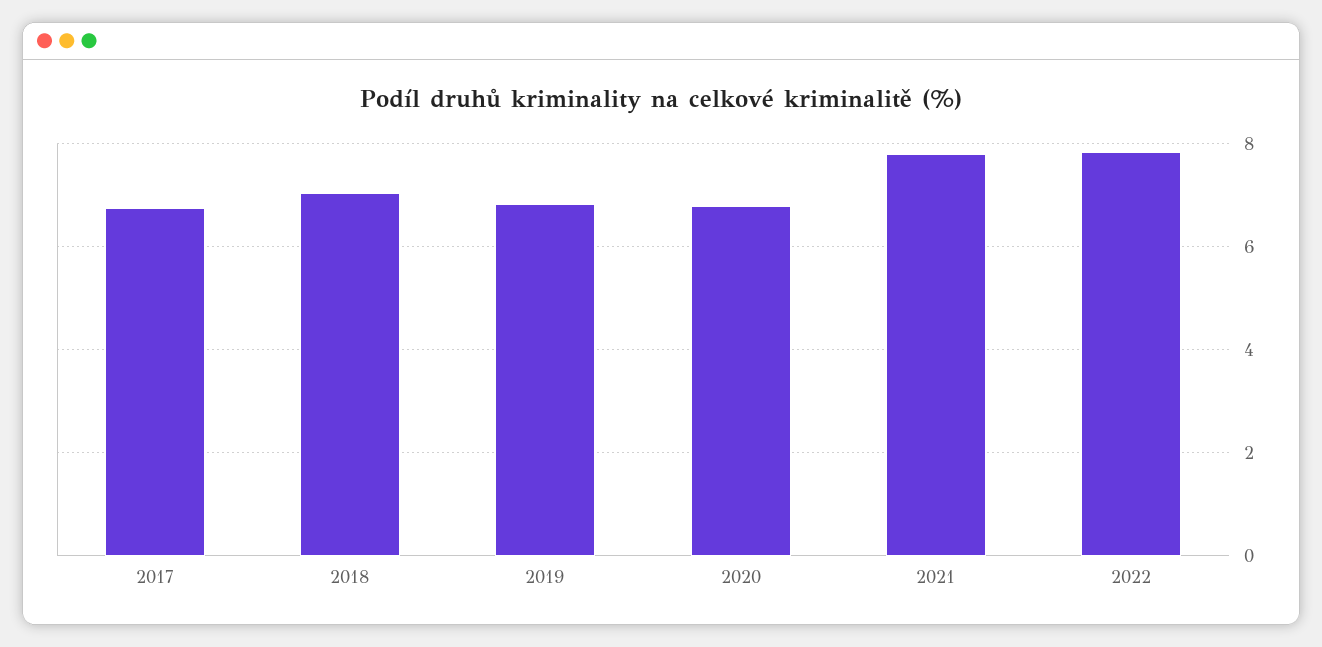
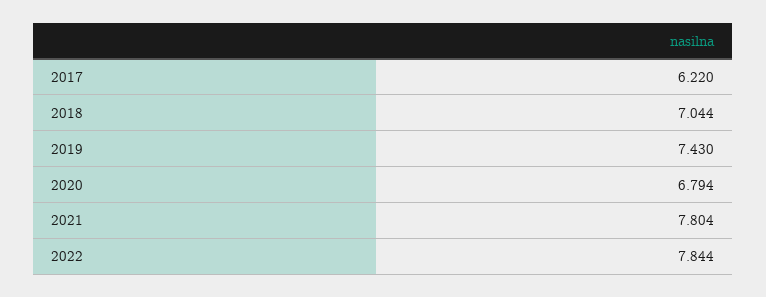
  {
-   "2017": 6.8,
+   "2017": 6.22,
    "2018": 7.044,
-   "2019": 6.8,
+   "2019": 7.43,
    "2020": 6.794,
    "2021": 7.804,
    "2022": 7.844
  }

